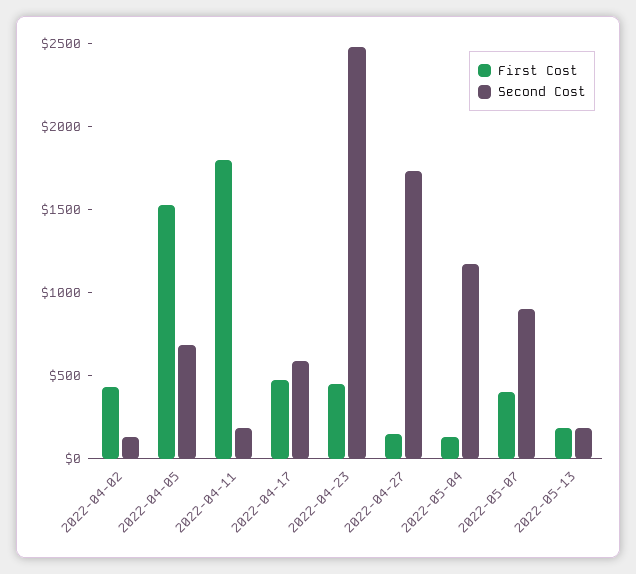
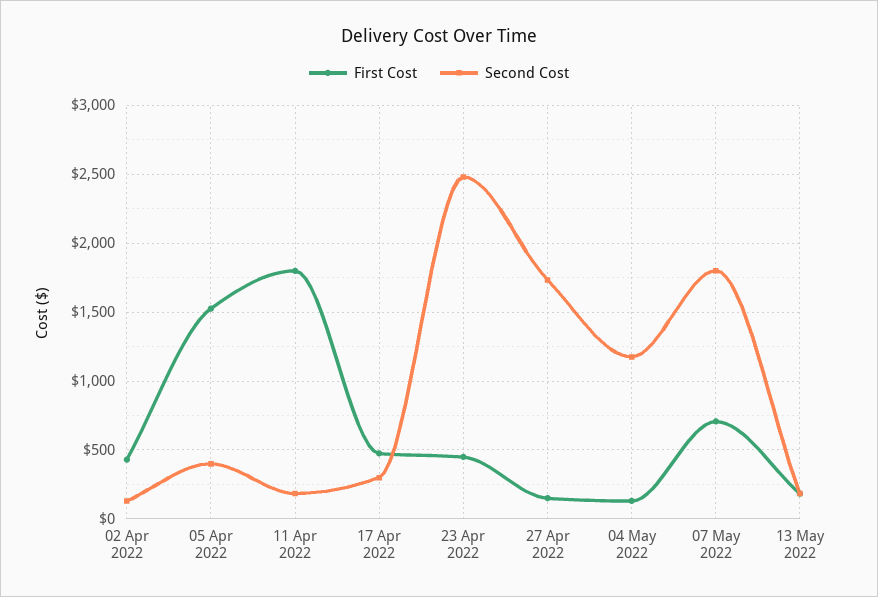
  {
    "First Cost": {
      "2022-04-02": 450,
      "2022-04-05": 1550,
      "2022-04-11": 1800,
      "2022-04-17": 500,
      "2022-04-23": 450,
      "2022-04-27": 150,
      "2022-05-04": 150,
-     "2022-05-07": 400,
+     "2022-05-07": 700,
      "2022-05-13": 200
    },
    "Second Cost": {
      "2022-04-02": 150,
-     "2022-04-05": 700,
+     "2022-04-05": 400,
      "2022-04-11": 200,
-     "2022-04-17": 600,
+     "2022-04-17": 300,
      "2022-04-23": 2500,
      "2022-04-27": 1750,
      "2022-05-04": 1150,
-     "2022-05-07": 900,
+     "2022-05-07": 1800,
      "2022-05-13": 200
    }
  }

